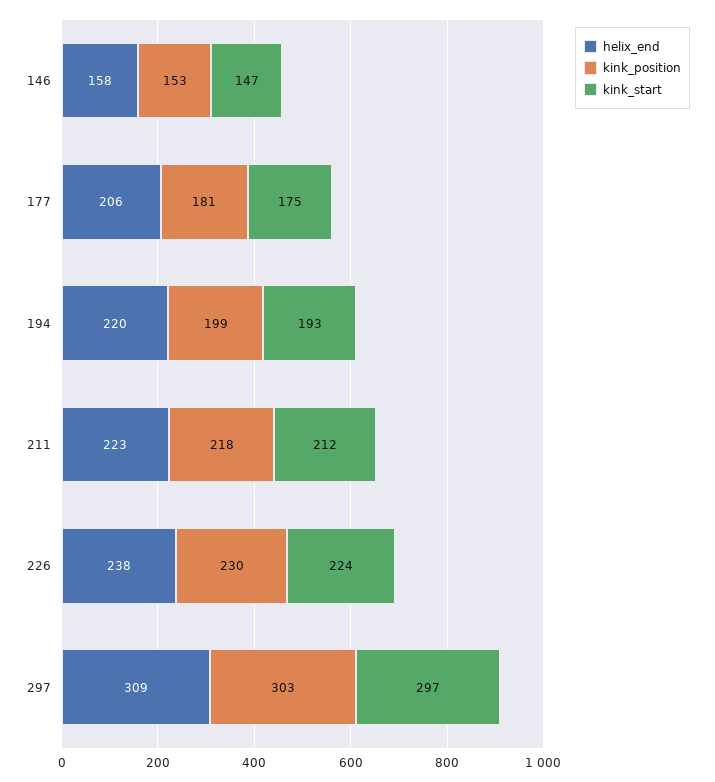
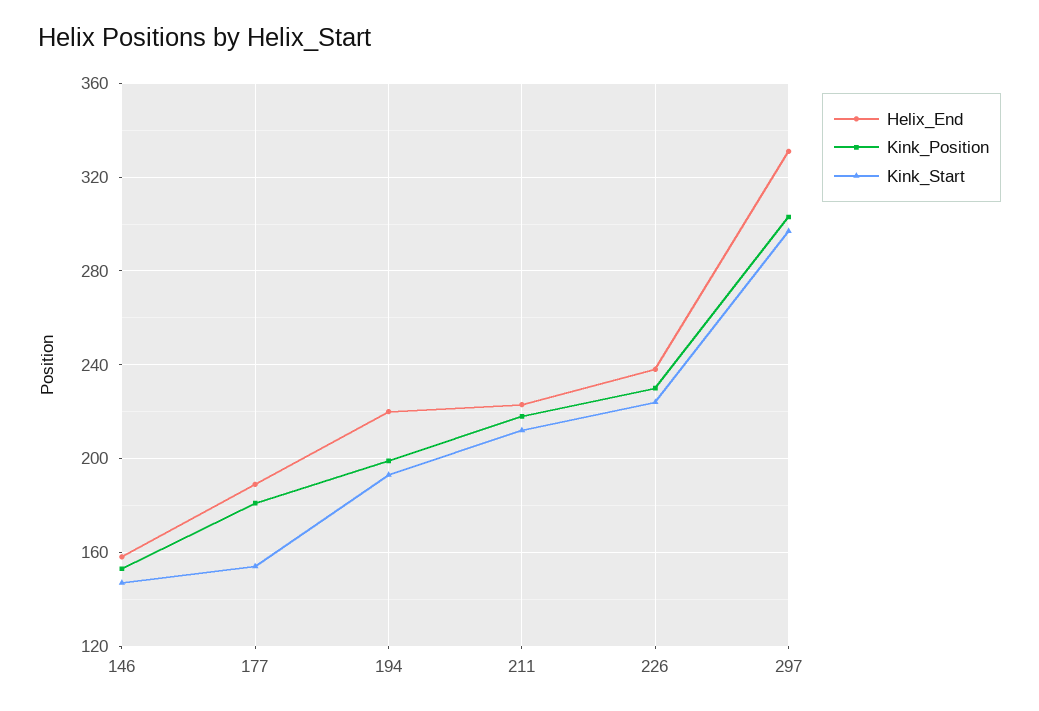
  {
    "helix_end": {
      "146": 158,
-     "177": 206,
+     "177": 190,
      "194": 220,
      "211": 223,
      "226": 238,
-     "297": 309
+     "297": 330
    },
    "kink_position": {
      "146": 153,
      "177": 181,
      "194": 199,
      "211": 218,
      "226": 230,
      "297": 303
    },
    "kink_start": {
      "146": 147,
-     "177": 175,
+     "177": 155,
      "194": 193,
      "211": 212,
      "226": 224,
      "297": 297
    }
  }

